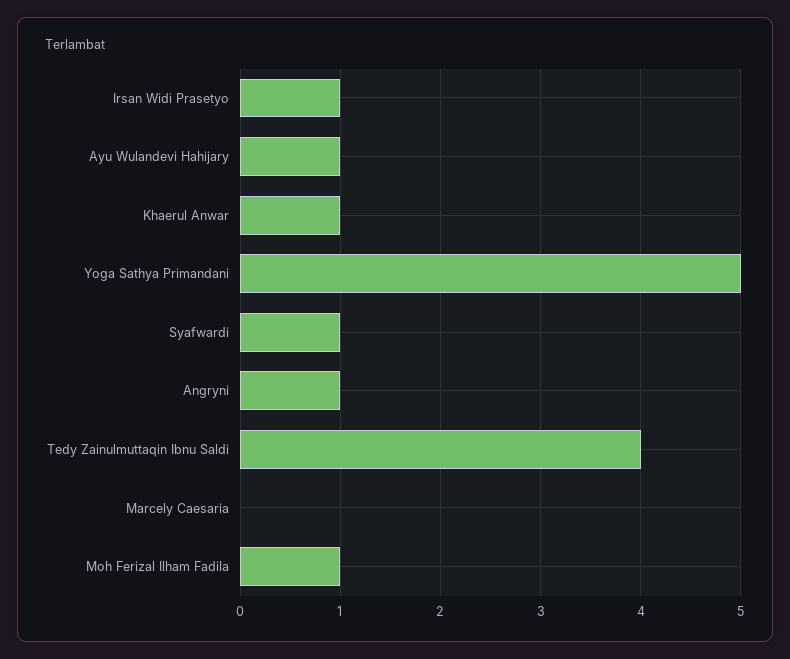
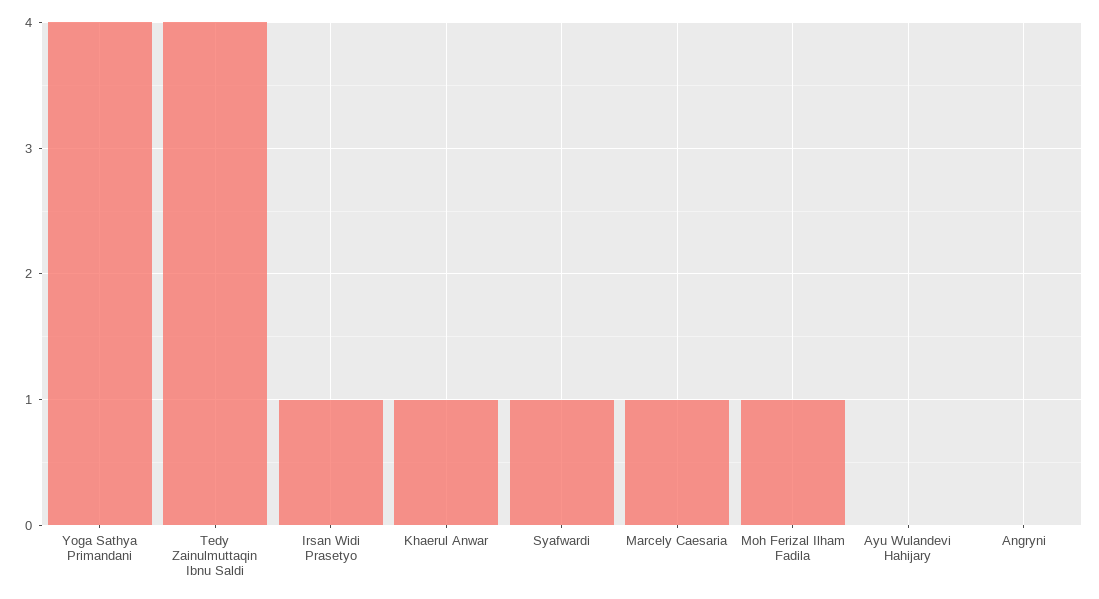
  {
    "Irsan Widi Prasetyo": 1,
-   "Ayu Wulandevi Hahijary": 1,
+   "Ayu Wulandevi Hahijary": 0,
    "Khaerul Anwar": 1,
-   "Yoga Sathya Primandani": 5,
+   "Yoga Sathya Primandani": 4,
    "Syafwardi": 1,
-   "Angryni": 1,
+   "Angryni": 0,
    "Tedy Zainulmuttaqin Ibnu Saldi": 4,
-   "Marcely Caesaria": 0,
+   "Marcely Caesaria": 1,
    "Moh Ferizal Ilham Fadila": 1
  }

